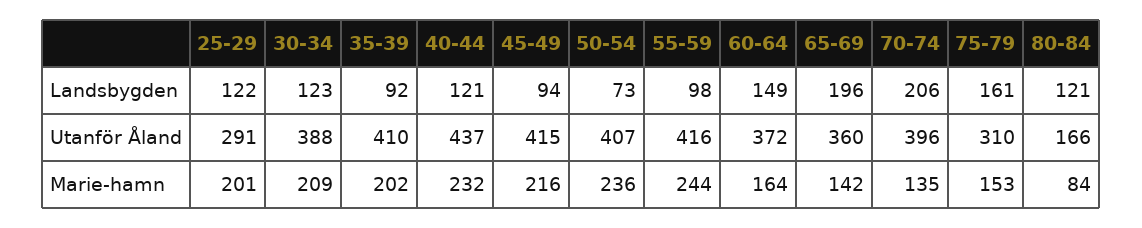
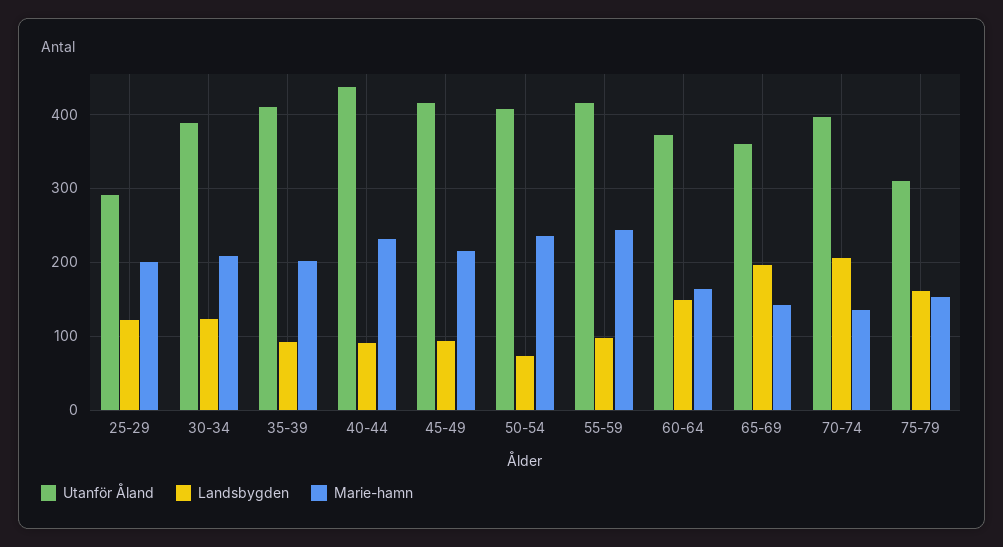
  {
    "Landsbygden": {
      "25-29": 122,
      "30-34": 123,
      "35-39": 92,
-     "40-44": 121,
+     "40-44": 90,
      "45-49": 94,
      "50-54": 73,
      "55-59": 98,
      "60-64": 149,
      "65-69": 196,
      "70-74": 206,
-     "75-79": 161,
+     "75-79": 161
-     "80-84": 121
    },
    "Utanför Åland": {
      "25-29": 291,
      "30-34": 388,
      "35-39": 410,
      "40-44": 437,
      "45-49": 415,
      "50-54": 407,
      "55-59": 416,
      "60-64": 372,
      "65-69": 360,
      "70-74": 396,
-     "75-79": 310,
+     "75-79": 310
-     "80-84": 166
    },
    "Marie-hamn": {
      "25-29": 201,
      "30-34": 209,
      "35-39": 202,
      "40-44": 232,
      "45-49": 216,
      "50-54": 236,
      "55-59": 244,
      "60-64": 164,
      "65-69": 142,
      "70-74": 135,
-     "75-79": 153,
+     "75-79": 153
-     "80-84": 84
    }
  }

